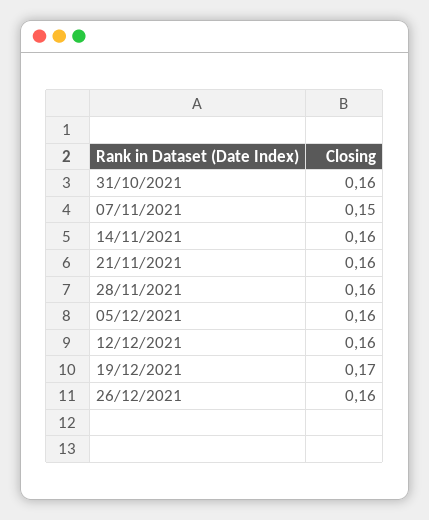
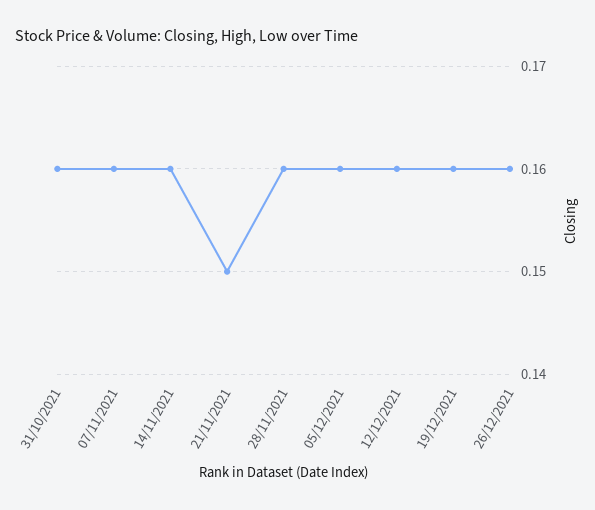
  {
    "31/10/2021": 0.16,
-   "07/11/2021": 0.15,
+   "07/11/2021": 0.16,
    "14/11/2021": 0.16,
-   "21/11/2021": 0.16,
+   "21/11/2021": 0.15,
    "28/11/2021": 0.16,
    "05/12/2021": 0.16,
    "12/12/2021": 0.16,
-   "19/12/2021": 0.17,
+   "19/12/2021": 0.16,
    "26/12/2021": 0.16
  }

